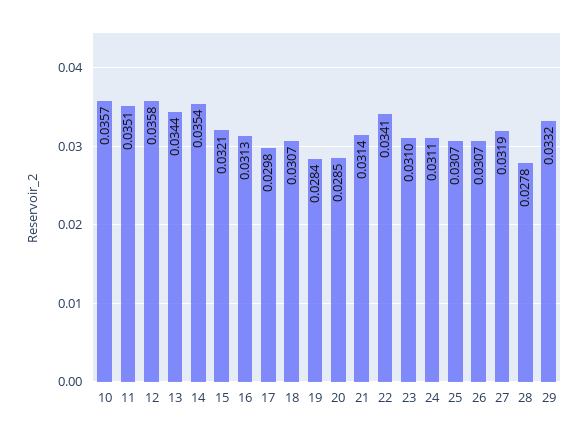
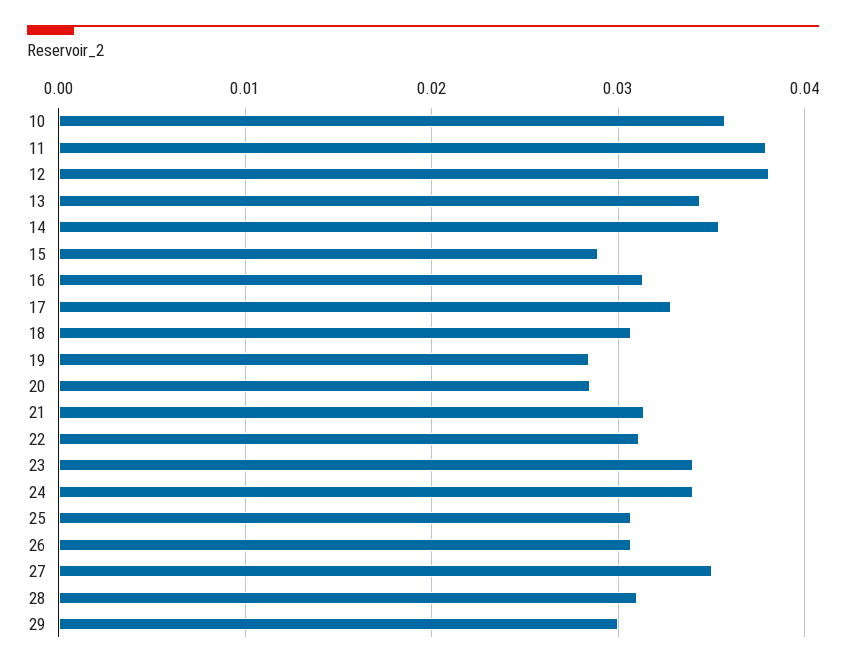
  {
    "10": 0.0357,
-   "11": 0.0351,
+   "11": 0.038,
-   "12": 0.0358,
+   "12": 0.038,
    "13": 0.0344,
    "14": 0.0354,
-   "15": 0.0321,
+   "15": 0.029,
    "16": 0.0313,
-   "17": 0.0298,
+   "17": 0.033,
    "18": 0.0307,
    "19": 0.0284,
    "20": 0.0285,
    "21": 0.0314,
-   "22": 0.0341,
+   "22": 0.031,
-   "23": 0.031,
+   "23": 0.034,
-   "24": 0.0311,
+   "24": 0.034,
    "25": 0.0307,
    "26": 0.0307,
-   "27": 0.0319,
+   "27": 0.035,
-   "28": 0.0278,
+   "28": 0.031,
-   "29": 0.0332
+   "29": 0.03
  }

